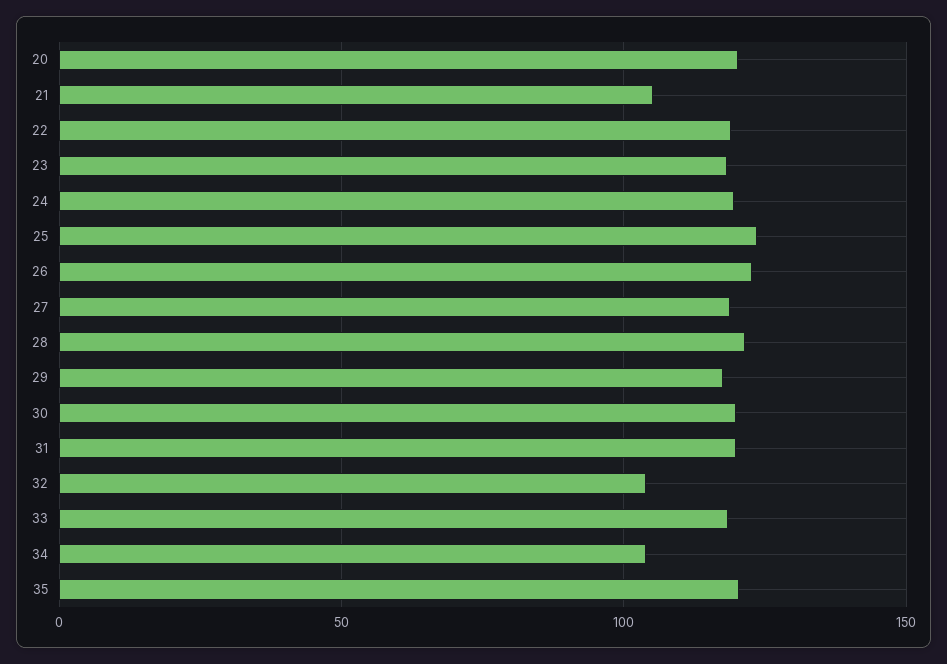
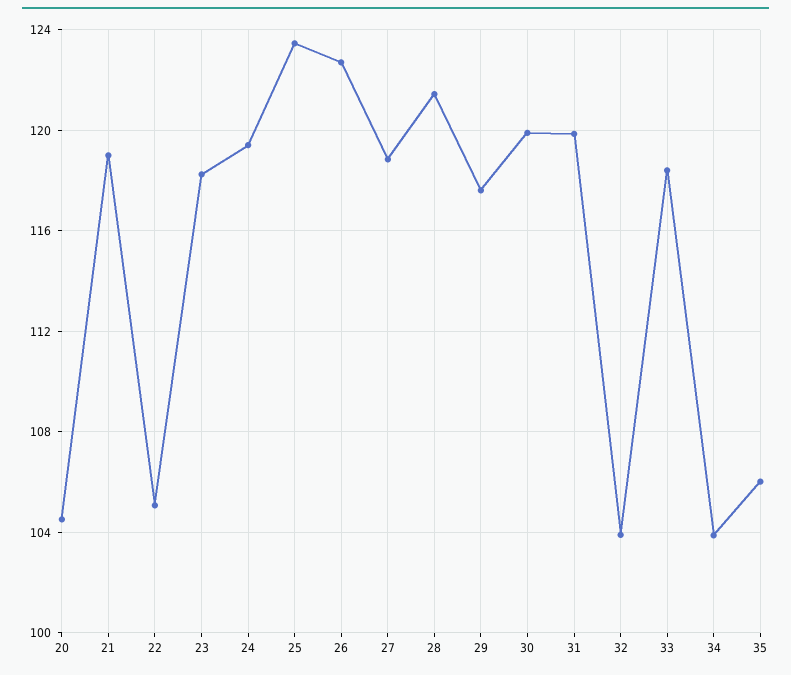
  {
-   "20": 120,
+   "20": 104.5,
-   "21": 105,
+   "21": 119,
-   "22": 120,
+   "22": 105,
    "23": 118.5,
    "24": 119.5,
    "25": 123.5,
    "26": 122.5,
    "27": 119,
    "28": 121.5,
    "29": 117.5,
    "30": 120,
    "31": 120,
    "32": 104,
    "33": 118.5,
    "34": 104,
-   "35": 120
+   "35": 106
  }

